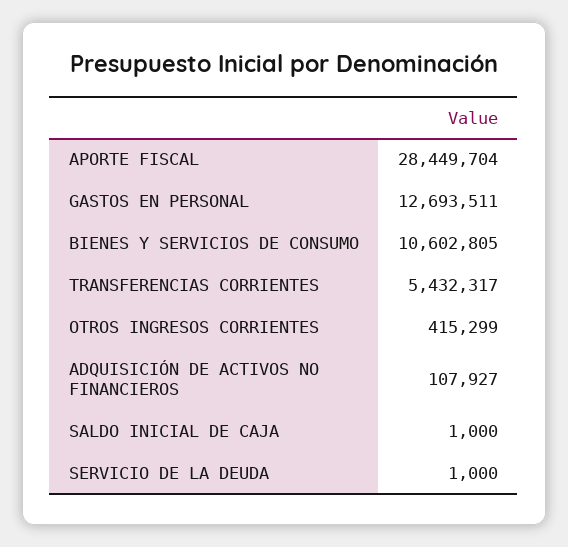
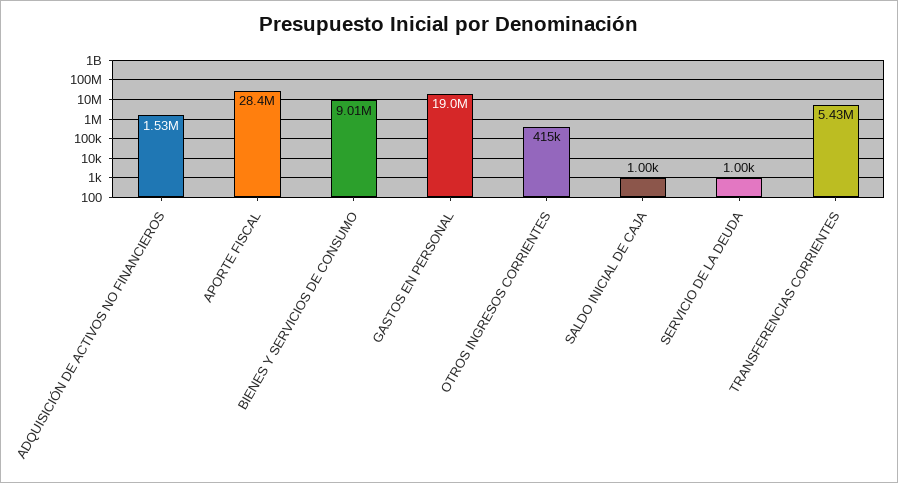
  {
    "APORTE FISCAL": 28449704,
-   "GASTOS EN PERSONAL": 12693511,
+   "GASTOS EN PERSONAL": 19000000,
-   "BIENES Y SERVICIOS DE CONSUMO": 10602805,
+   "BIENES Y SERVICIOS DE CONSUMO": 9010000,
    "TRANSFERENCIAS CORRIENTES": 5432317,
    "OTROS INGRESOS CORRIENTES": 415299,
-   "ADQUISICIÓN DE ACTIVOS NO FINANCIEROS": 107927,
+   "ADQUISICIÓN DE ACTIVOS NO FINANCIEROS": 1530000,
    "SALDO INICIAL DE CAJA": 1000,
    "SERVICIO DE LA DEUDA": 1000
  }

